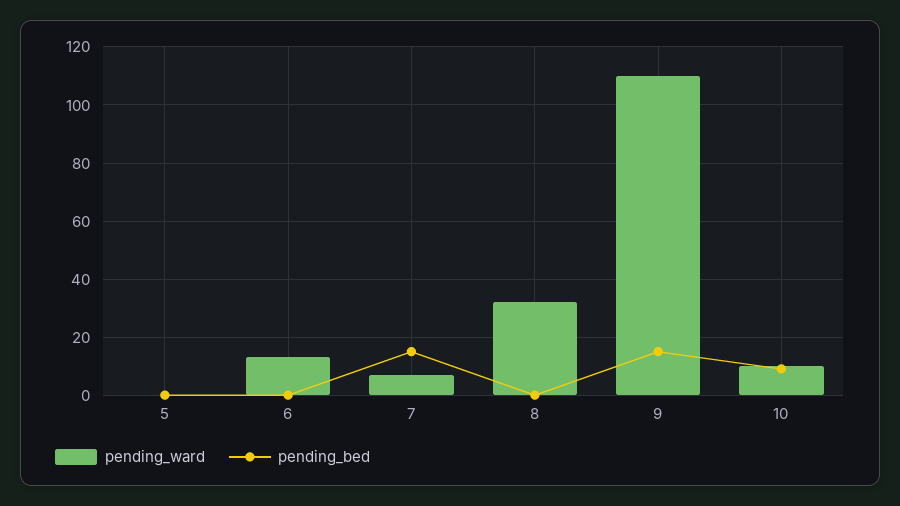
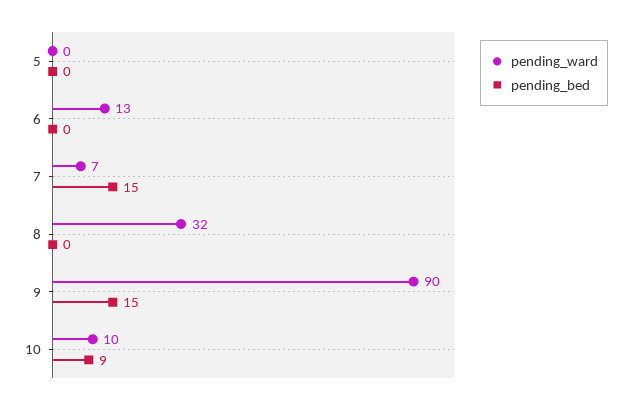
  {
    "pending_ward": {
      "5": 0,
      "6": 13,
      "7": 7,
      "8": 32,
-     "9": 110,
+     "9": 90,
      "10": 10
    },
    "pending_bed": {
      "5": 0,
      "6": 0,
      "7": 15,
      "8": 0,
      "9": 15,
      "10": 9
    }
  }

